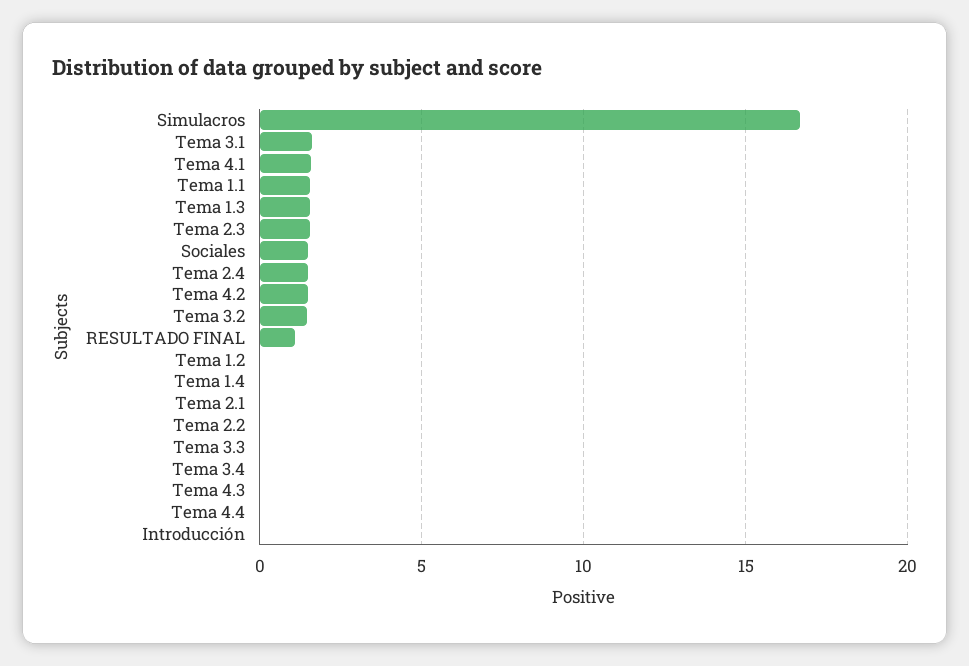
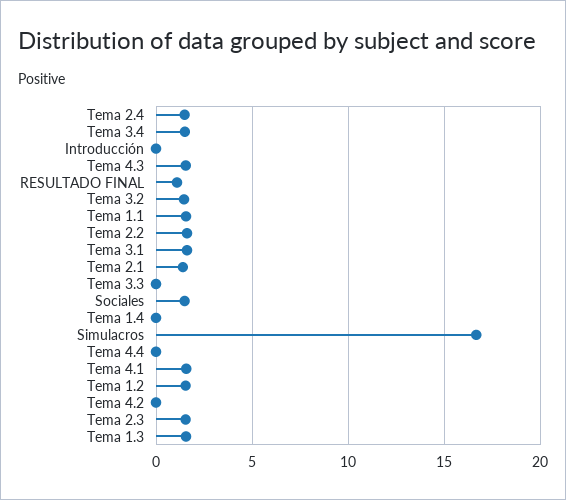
  {
    "Simulacros": 16.5,
    "Tema 3.1": 1.5,
    "Tema 4.1": 1.5,
    "Tema 1.1": 1.5,
    "Tema 1.3": 1.5,
    "Tema 2.3": 1.5,
    "Sociales": 1.5,
    "Tema 2.4": 1.5,
-   "Tema 4.2": 1.5,
+   "Tema 4.2": 0,
    "Tema 3.2": 1.5,
    "RESULTADO FINAL": 1,
-   "Tema 1.2": 0,
+   "Tema 1.2": 1.5,
    "Tema 1.4": 0,
-   "Tema 2.1": 0,
+   "Tema 2.1": 1.5,
-   "Tema 2.2": 0,
+   "Tema 2.2": 1.5,
    "Tema 3.3": 0,
-   "Tema 3.4": 0,
+   "Tema 3.4": 1.5,
-   "Tema 4.3": 0,
+   "Tema 4.3": 1.5,
    "Tema 4.4": 0,
    "Introducción": 0
  }

